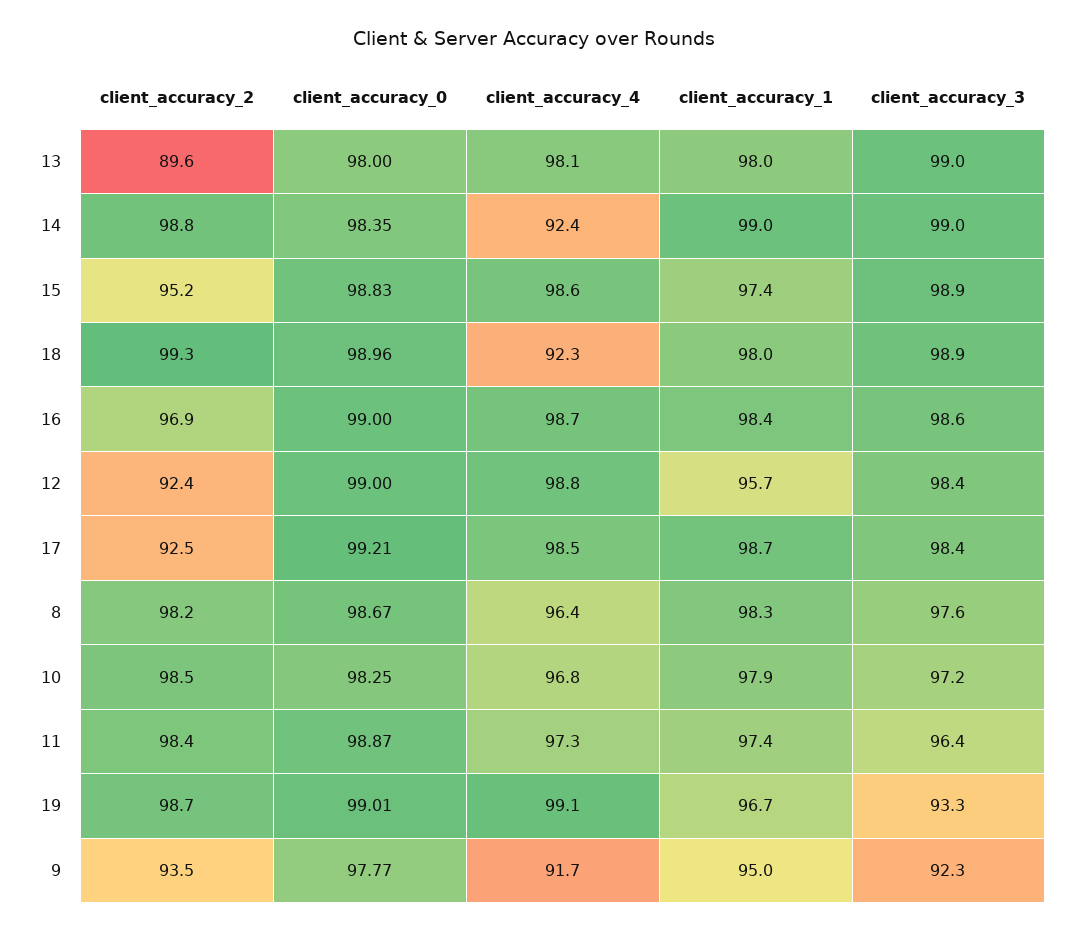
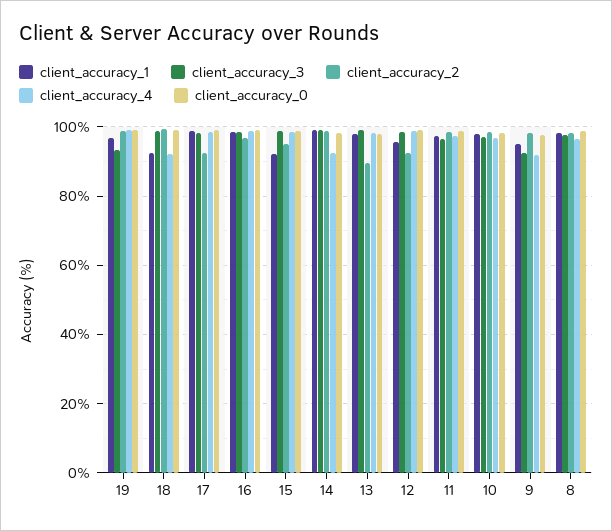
  {
    "client_accuracy_2": {
      "13": 89.6,
      "14": 98.8,
      "15": 95.2,
      "18": 99.3,
      "16": 96.9,
      "12": 92.4,
      "17": 92.5,
      "8": 98.2,
      "10": 98.5,
      "11": 98.4,
      "19": 98.7,
-     "9": 93.5
+     "9": 98
    },
    "client_accuracy_0": {
      "13": 98,
      "14": 98.35,
      "15": 98.83,
      "18": 98.96,
      "16": 99,
      "12": 99,
      "17": 99.21,
      "8": 98.67,
      "10": 98.25,
      "11": 98.87,
      "19": 99.01,
      "9": 97.77
    },
    "client_accuracy_4": {
      "13": 98.1,
      "14": 92.4,
      "15": 98.6,
      "18": 92.3,
      "16": 98.7,
      "12": 98.8,
      "17": 98.5,
      "8": 96.4,
      "10": 96.8,
      "11": 97.3,
      "19": 99.1,
      "9": 91.7
    },
    "client_accuracy_1": {
      "13": 98,
      "14": 99,
-     "15": 97.4,
+     "15": 92,
-     "18": 98,
+     "18": 92,
      "16": 98.4,
      "12": 95.7,
      "17": 98.7,
      "8": 98.3,
      "10": 97.9,
      "11": 97.4,
      "19": 96.7,
      "9": 95
    },
    "client_accuracy_3": {
      "13": 99,
      "14": 99,
      "15": 98.9,
      "18": 98.9,
      "16": 98.6,
      "12": 98.4,
      "17": 98.4,
      "8": 97.6,
      "10": 97.2,
      "11": 96.4,
      "19": 93.3,
      "9": 92.3
    }
  }

